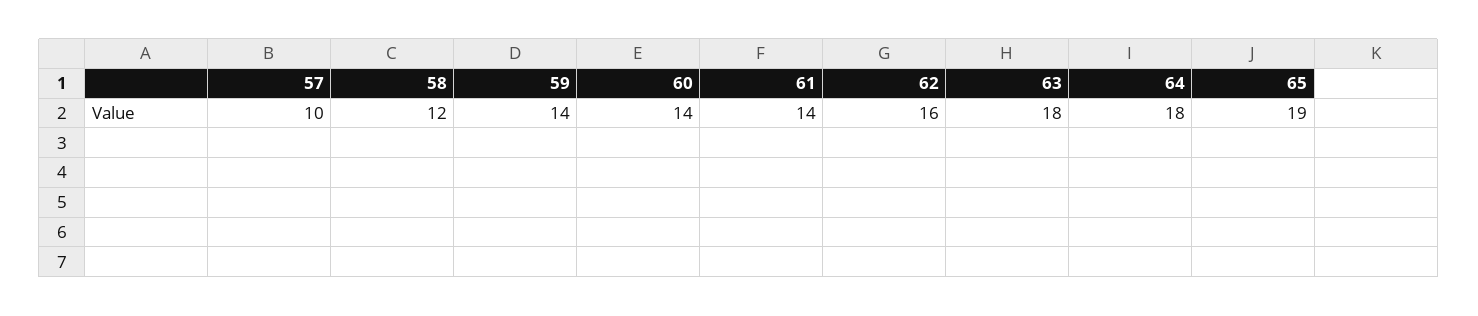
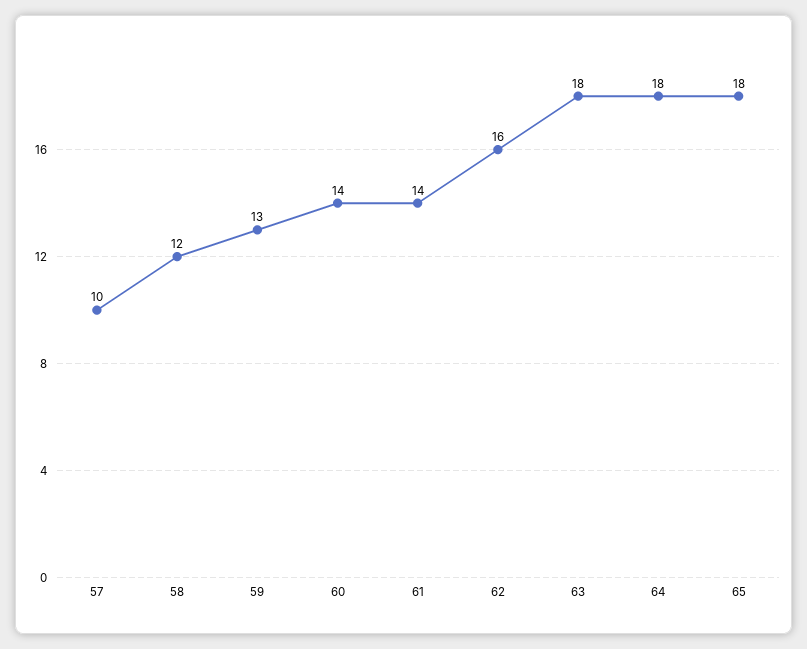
  {
    "57": 10,
    "58": 12,
-   "59": 14,
+   "59": 13,
    "60": 14,
    "61": 14,
    "62": 16,
    "63": 18,
    "64": 18,
-   "65": 19
+   "65": 18
  }

